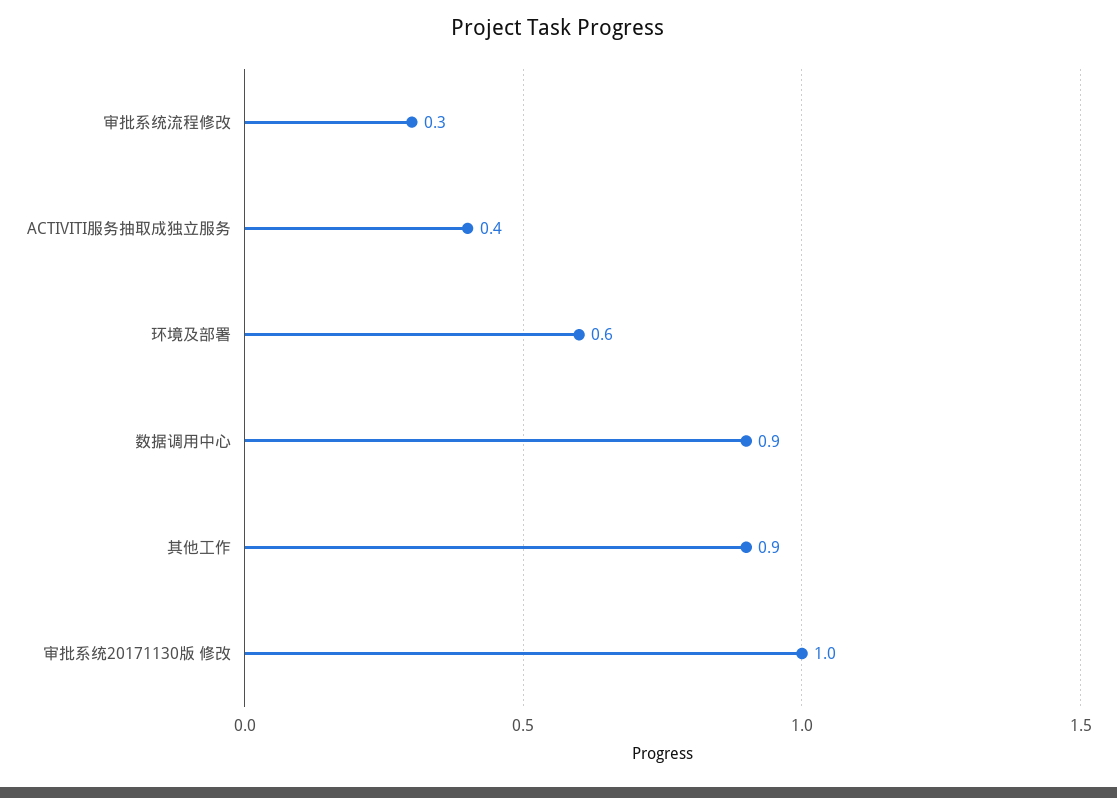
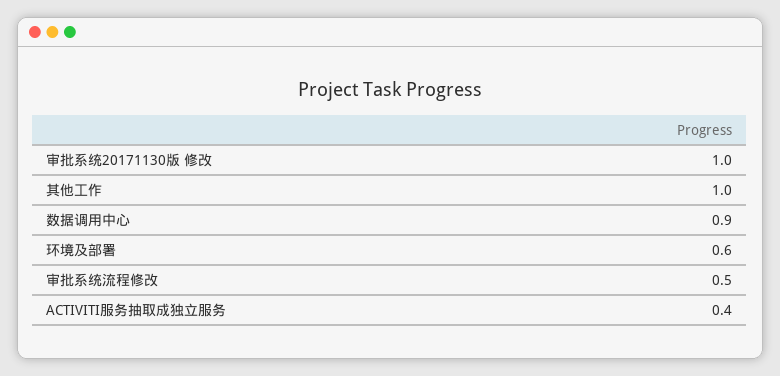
  {
-   "审批系统流程修改": 0.3,
+   "审批系统流程修改": 0.5,
    "ACTIVITI服务抽取成独立服务": 0.4,
    "环境及部署": 0.6,
    "数据调用中心": 0.9,
-   "其他工作": 0.9,
+   "其他工作": 1,
    "审批系统20171130版 修改": 1
  }

